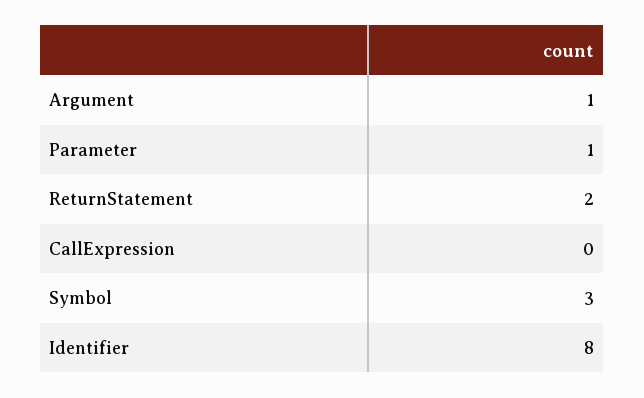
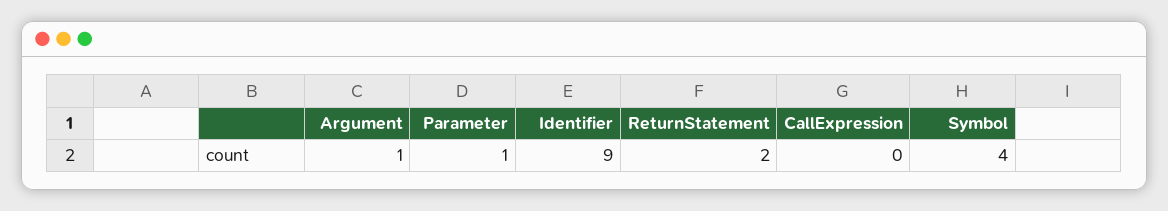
  {
    "Argument": 1,
    "Parameter": 1,
    "ReturnStatement": 2,
    "CallExpression": 0,
-   "Symbol": 3,
+   "Symbol": 4,
-   "Identifier": 8
+   "Identifier": 9
  }

